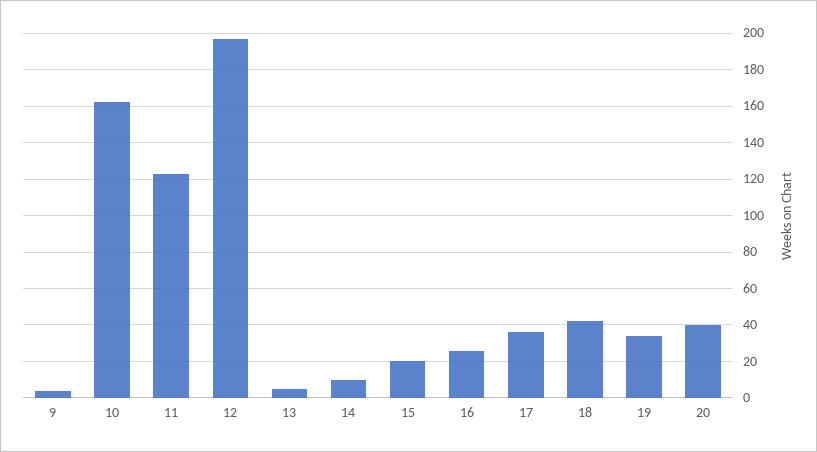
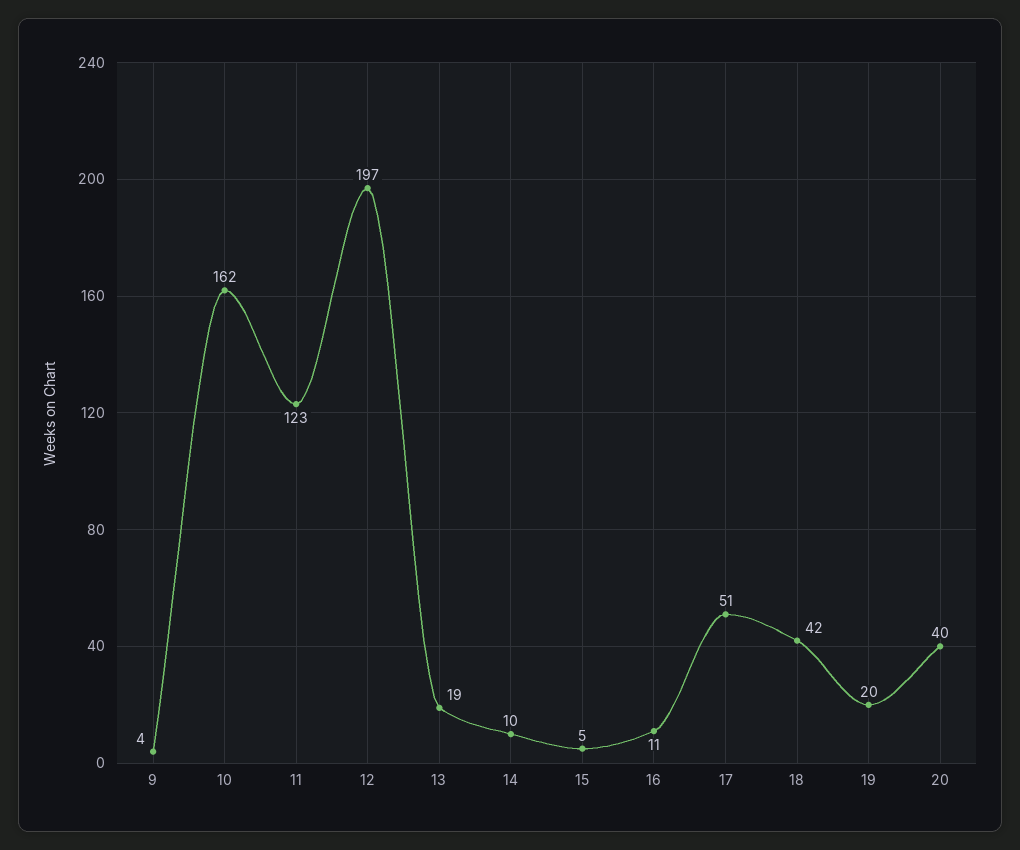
  {
    "9": 4,
    "10": 162,
    "11": 123,
    "12": 197,
-   "13": 5,
+   "13": 19,
    "14": 10,
-   "15": 20,
+   "15": 5,
-   "16": 25,
+   "16": 11,
-   "17": 35,
+   "17": 51,
    "18": 42,
-   "19": 35,
+   "19": 20,
    "20": 40
  }

